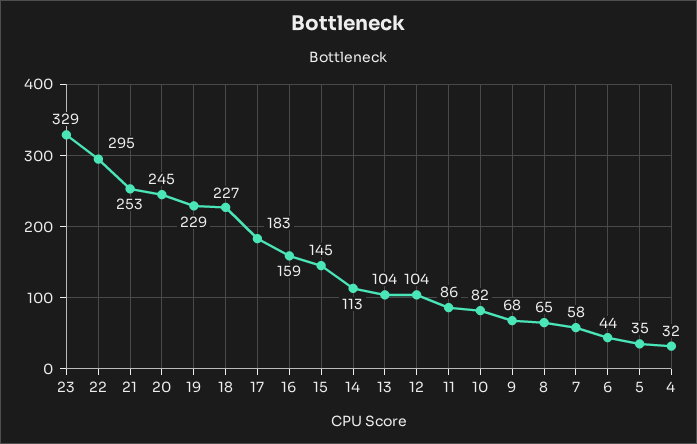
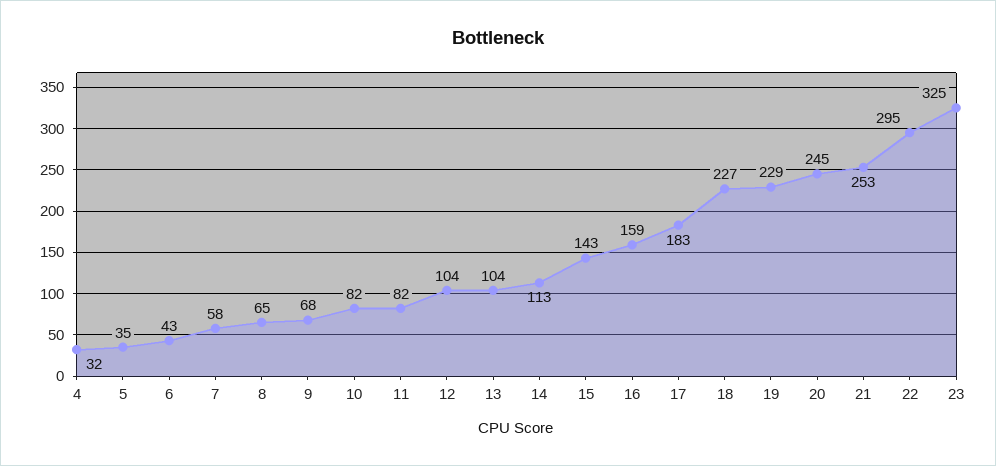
  {
-   "23": 329,
+   "23": 325,
    "22": 295,
    "21": 253,
    "20": 245,
    "19": 229,
    "18": 227,
    "17": 183,
    "16": 159,
-   "15": 145,
+   "15": 143,
    "14": 113,
    "13": 104,
    "12": 104,
-   "11": 86,
+   "11": 82,
    "10": 82,
    "9": 68,
    "8": 65,
    "7": 58,
-   "6": 44,
+   "6": 43,
    "5": 35,
    "4": 32
  }

